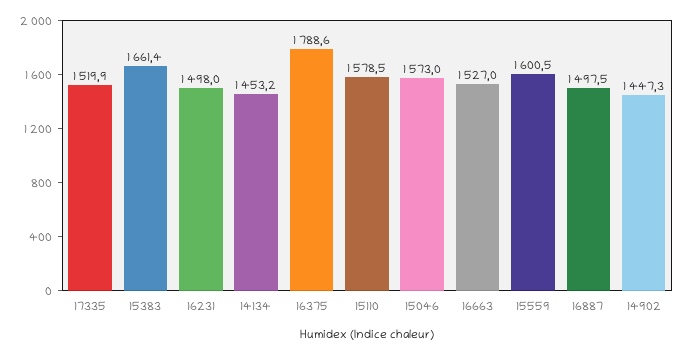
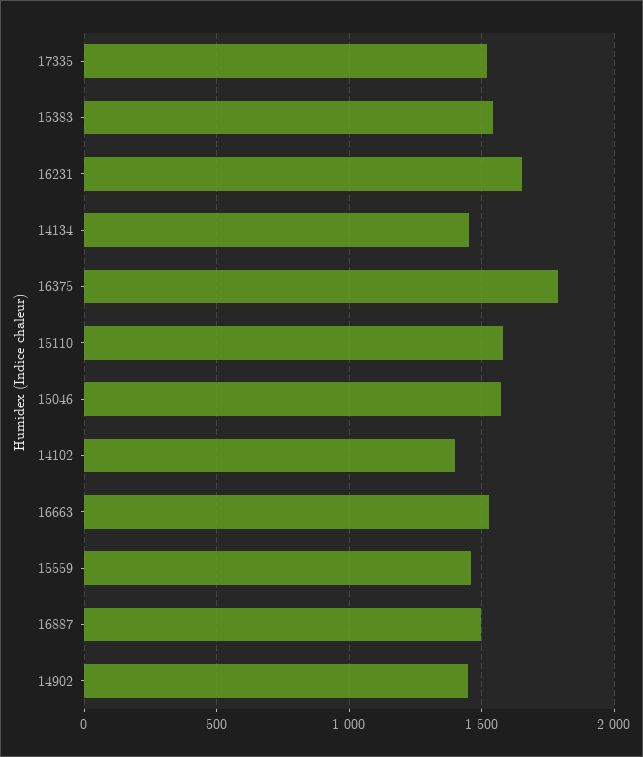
  {
    "17335": 1519.9,
-   "15383": 1661.4,
+   "15383": 1550,
-   "16231": 1498,
+   "16231": 1650,
    "14134": 1453.2,
    "16375": 1788.6,
    "15110": 1578.5,
    "15046": 1573,
    "16663": 1527,
-   "15559": 1600.5,
+   "15559": 1450,
    "16887": 1497.5,
-   "14902": 1447.3
+   "14902": 1447.3,
+   "14102": 1400
  }

